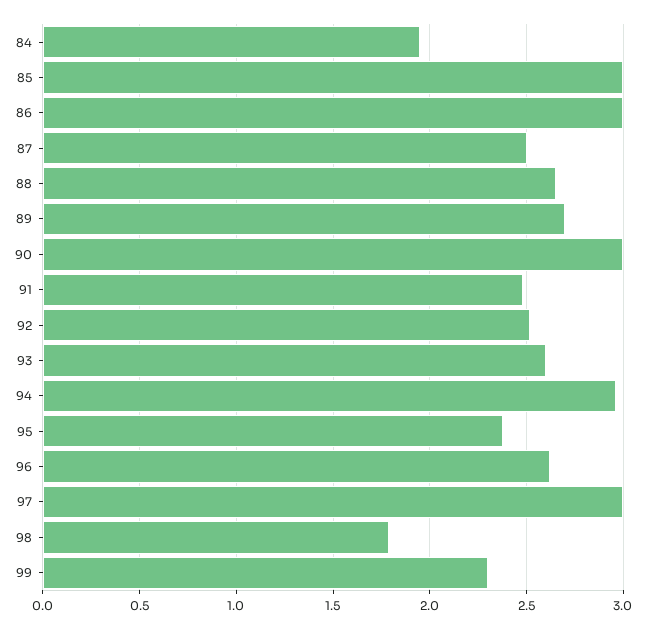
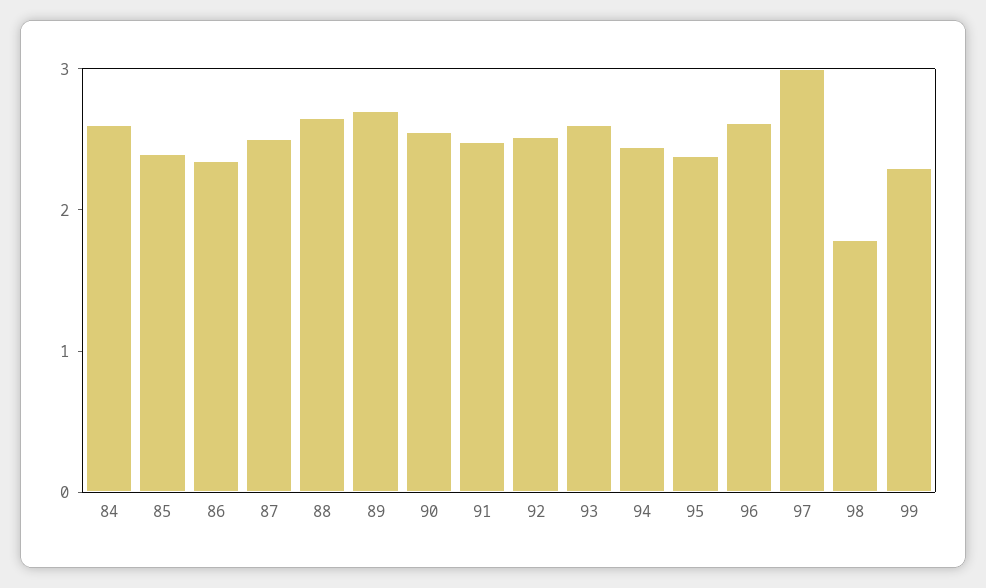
  {
-   "84": 1.95,
+   "84": 2.6,
-   "85": 3,
+   "85": 2.4,
-   "86": 3,
+   "86": 2.4,
    "87": 2.5,
    "88": 2.65,
    "89": 2.7,
-   "90": 3,
+   "90": 2.6,
    "91": 2.5,
    "92": 2.5,
    "93": 2.6,
-   "94": 2.95,
+   "94": 2.4,
    "95": 2.4,
    "96": 2.6,
    "97": 3,
    "98": 1.8,
    "99": 2.3
  }

